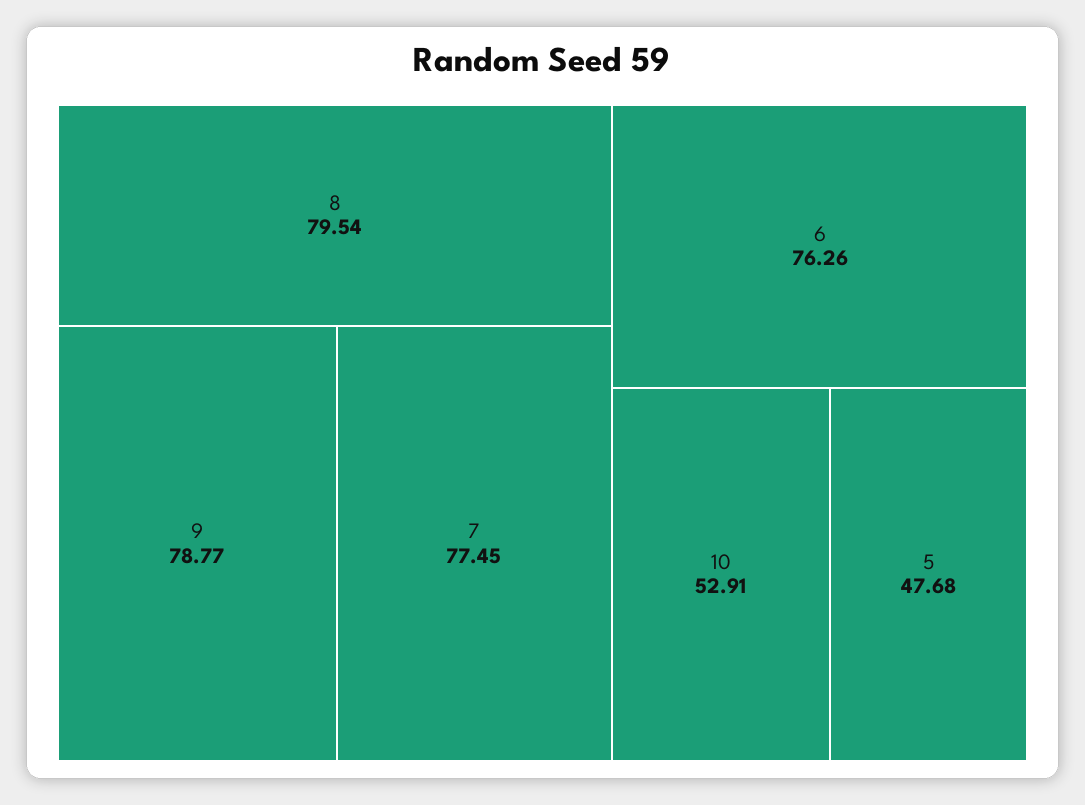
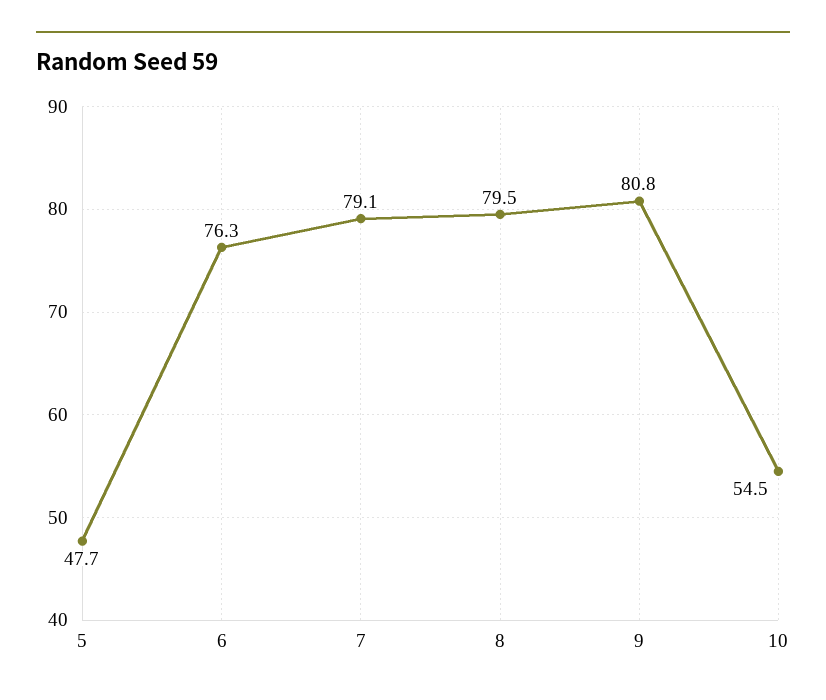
  {
    "8": 79.54,
-   "9": 78.77,
+   "9": 80.8,
-   "7": 77.45,
+   "7": 79.1,
    "6": 76.26,
-   "10": 52.91,
+   "10": 54.5,
    "5": 47.68
  }

